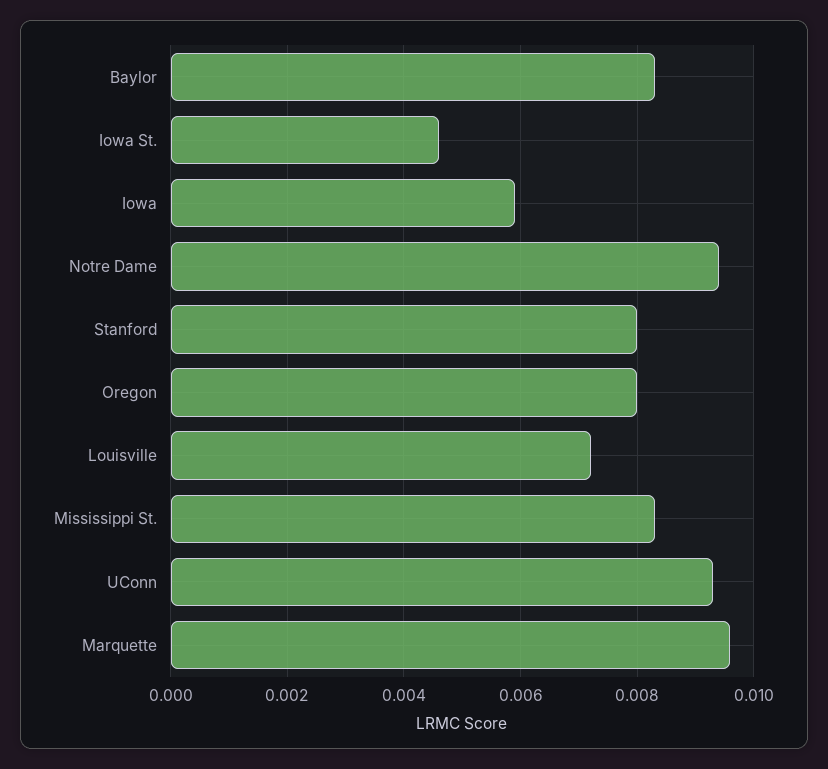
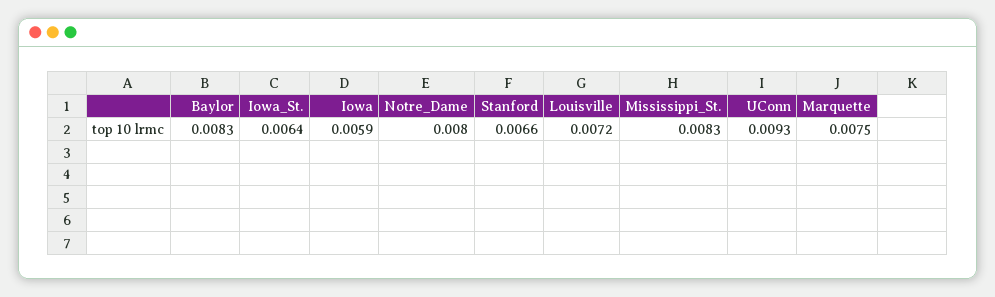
  {
    "Baylor": 0.0083,
-   "Iowa St.": 0.0045,
+   "Iowa St.": 0.0064,
    "Iowa": 0.0059,
-   "Notre Dame": 0.0095,
+   "Notre Dame": 0.008,
-   "Stanford": 0.008,
+   "Stanford": 0.0066,
-   "Oregon": 0.008,
    "Louisville": 0.0072,
    "Mississippi St.": 0.0083,
    "UConn": 0.0093,
-   "Marquette": 0.0095
+   "Marquette": 0.0075
  }

